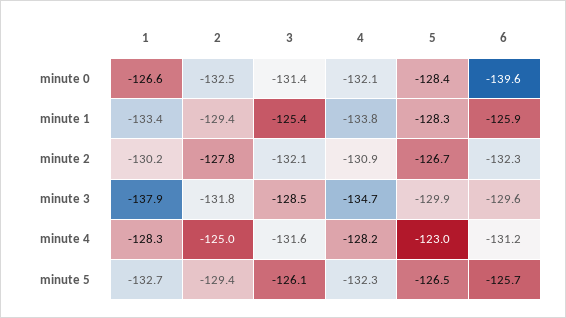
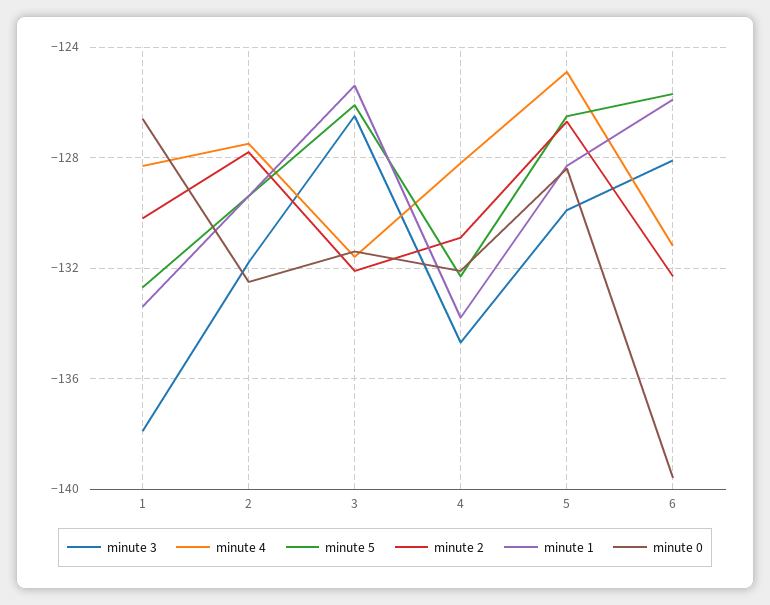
  {
    "minute 0": {
      "1": -126.6,
      "2": -132.5,
      "3": -131.4,
      "4": -132.1,
      "5": -128.4,
      "6": -139.6
    },
    "minute 1": {
      "1": -133.4,
      "2": -129.4,
      "3": -125.4,
      "4": -133.8,
      "5": -128.3,
      "6": -125.9
    },
    "minute 2": {
      "1": -130.2,
      "2": -127.8,
      "3": -132.1,
      "4": -130.9,
      "5": -126.7,
      "6": -132.3
    },
    "minute 3": {
      "1": -137.9,
      "2": -131.8,
-     "3": -128.5,
+     "3": -126.5,
      "4": -134.7,
      "5": -129.9,
-     "6": -129.6
+     "6": -128
    },
    "minute 4": {
      "1": -128.3,
-     "2": -125,
+     "2": -127.5,
      "3": -131.6,
      "4": -128.2,
-     "5": -123,
+     "5": -125,
      "6": -131.2
    },
    "minute 5": {
      "1": -132.7,
      "2": -129.4,
      "3": -126.1,
      "4": -132.3,
      "5": -126.5,
      "6": -125.7
    }
  }

